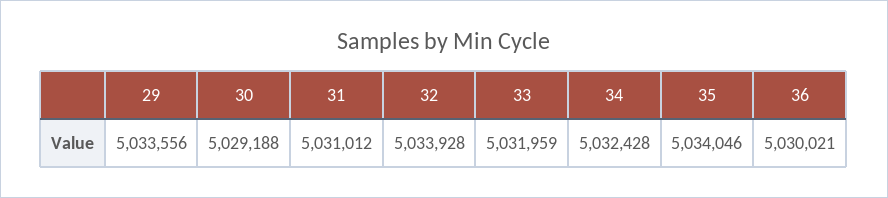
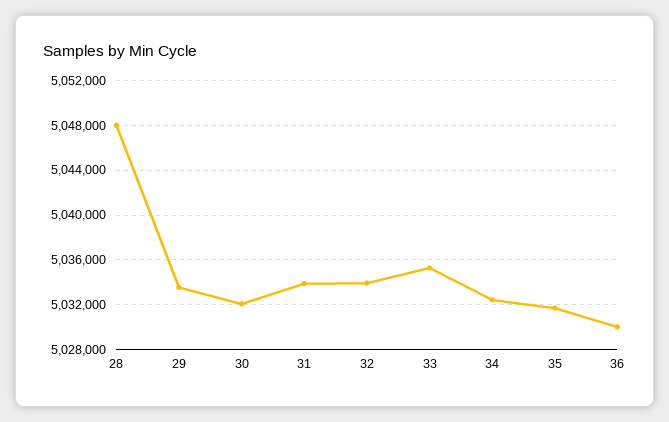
  {
    "29": 5033556,
-   "30": 5029188,
+   "30": 5032000,
-   "31": 5031012,
+   "31": 5034000,
    "32": 5033928,
-   "33": 5031959,
+   "33": 5035000,
    "34": 5032428,
-   "35": 5034046,
+   "35": 5032000,
-   "36": 5030021
+   "36": 5030021,
+   "28": 5048000
  }

